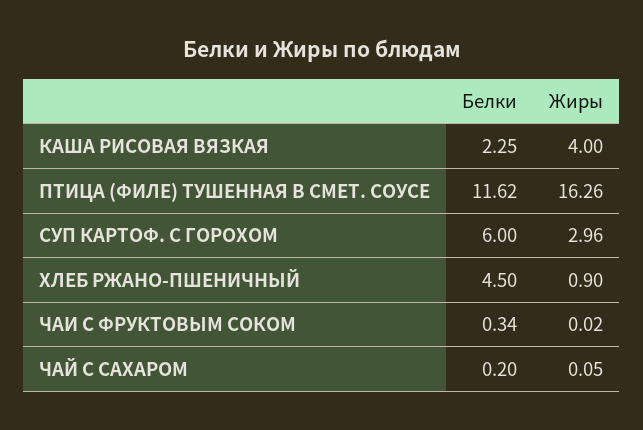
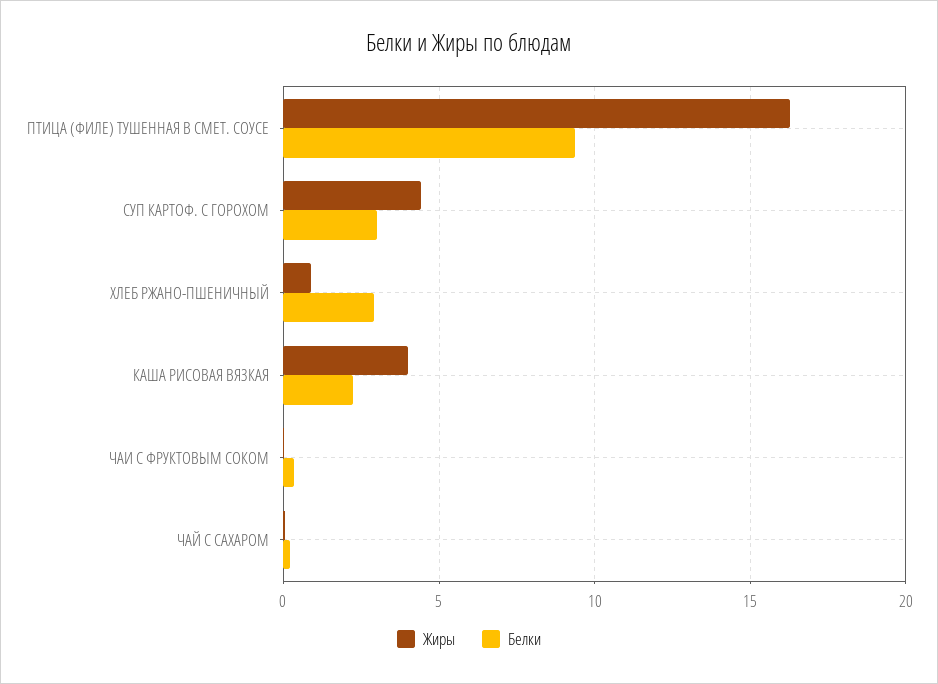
  {
    "Белки": {
      "КАША РИСОВАЯ ВЯЗКАЯ": 2.25,
-     "ПТИЦА (ФИЛЕ) ТУШЕННАЯ В СМЕТ. СОУСЕ": 11.62,
+     "ПТИЦА (ФИЛЕ) ТУШЕННАЯ В СМЕТ. СОУСЕ": 9.5,
-     "СУП КАРТОФ. С ГОРОХОМ": 6,
+     "СУП КАРТОФ. С ГОРОХОМ": 3,
-     "ХЛЕБ РЖАНО-ПШЕНИЧНЫЙ": 4.5,
+     "ХЛЕБ РЖАНО-ПШЕНИЧНЫЙ": 3,
      "ЧАИ С ФРУКТОВЫМ СОКОМ": 0.34,
      "ЧАЙ С САХАРОМ": 0.2
    },
    "Жиры": {
      "КАША РИСОВАЯ ВЯЗКАЯ": 4,
      "ПТИЦА (ФИЛЕ) ТУШЕННАЯ В СМЕТ. СОУСЕ": 16.26,
-     "СУП КАРТОФ. С ГОРОХОМ": 2.96,
+     "СУП КАРТОФ. С ГОРОХОМ": 4.5,
      "ХЛЕБ РЖАНО-ПШЕНИЧНЫЙ": 0.9,
      "ЧАИ С ФРУКТОВЫМ СОКОМ": 0.02,
      "ЧАЙ С САХАРОМ": 0.05
    }
  }

